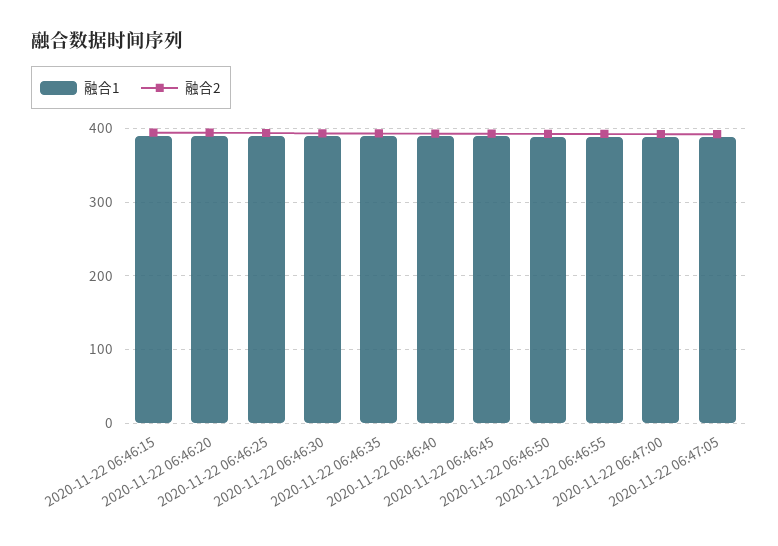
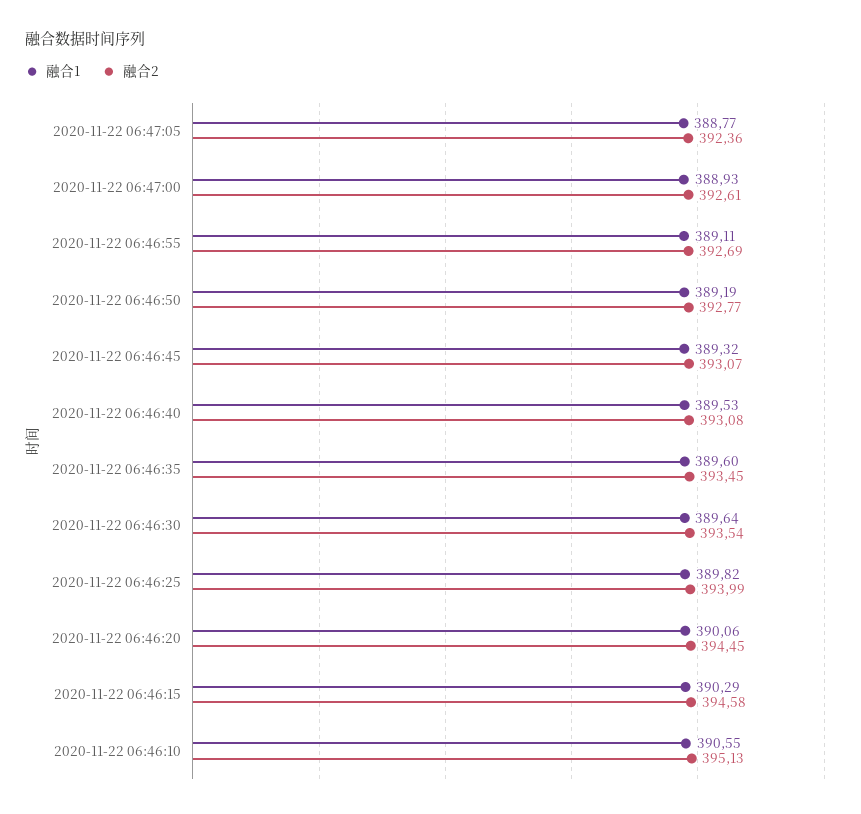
  {
    "融合1": {
      "2020-11-22 06:46:15": 390.29,
      "2020-11-22 06:46:20": 390.06,
      "2020-11-22 06:46:25": 389.82,
      "2020-11-22 06:46:30": 389.64,
      "2020-11-22 06:46:35": 389.6,
      "2020-11-22 06:46:40": 389.53,
      "2020-11-22 06:46:45": 389.32,
      "2020-11-22 06:46:50": 389.19,
      "2020-11-22 06:46:55": 389.11,
      "2020-11-22 06:47:00": 388.93,
-     "2020-11-22 06:47:05": 388.77
+     "2020-11-22 06:47:05": 388.77,
+     "2020-11-22 06:46:10": 390.55
    },
    "融合2": {
      "2020-11-22 06:46:15": 394.58,
      "2020-11-22 06:46:20": 394.45,
      "2020-11-22 06:46:25": 393.99,
      "2020-11-22 06:46:30": 393.54,
      "2020-11-22 06:46:35": 393.45,
      "2020-11-22 06:46:40": 393.08,
      "2020-11-22 06:46:45": 393.07,
      "2020-11-22 06:46:50": 392.77,
      "2020-11-22 06:46:55": 392.69,
      "2020-11-22 06:47:00": 392.61,
-     "2020-11-22 06:47:05": 392.36
+     "2020-11-22 06:47:05": 392.36,
+     "2020-11-22 06:46:10": 395.13
    }
  }

